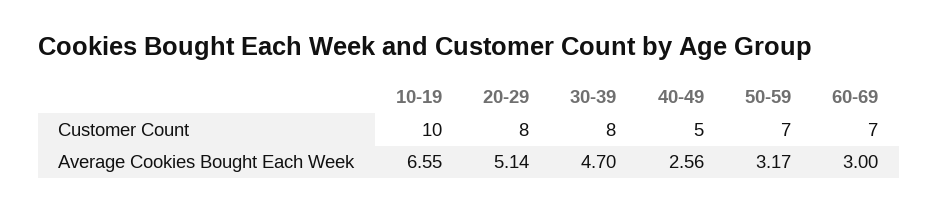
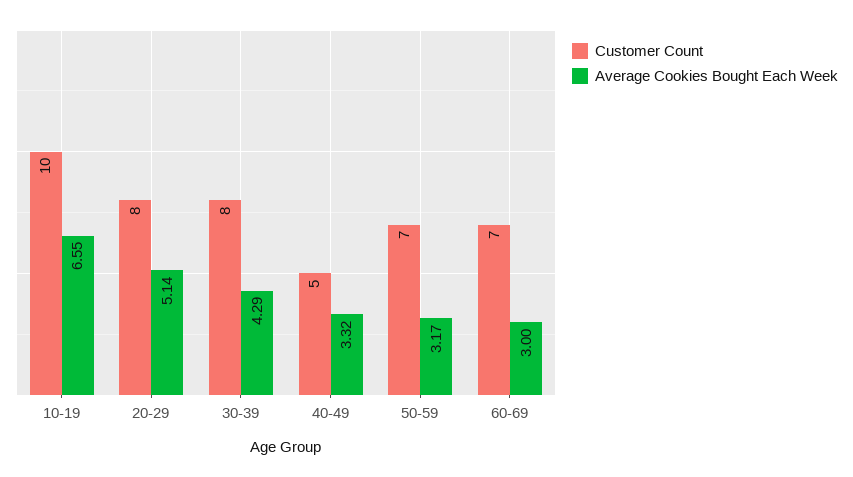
  {
    "Customer Count": {
      "10-19": 10,
      "20-29": 8,
      "30-39": 8,
      "40-49": 5,
      "50-59": 7,
      "60-69": 7
    },
    "Average Cookies Bought Each Week": {
      "10-19": 6.55,
      "20-29": 5.14,
-     "30-39": 4.7,
+     "30-39": 4.29,
-     "40-49": 2.56,
+     "40-49": 3.32,
      "50-59": 3.17,
      "60-69": 3
    }
  }

